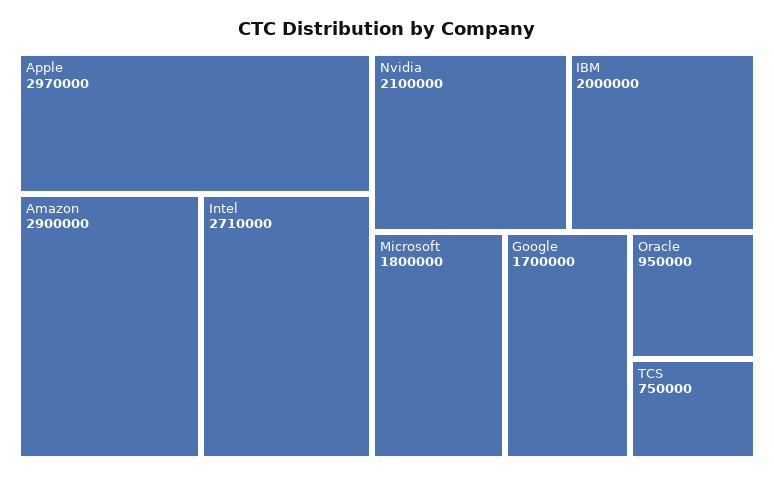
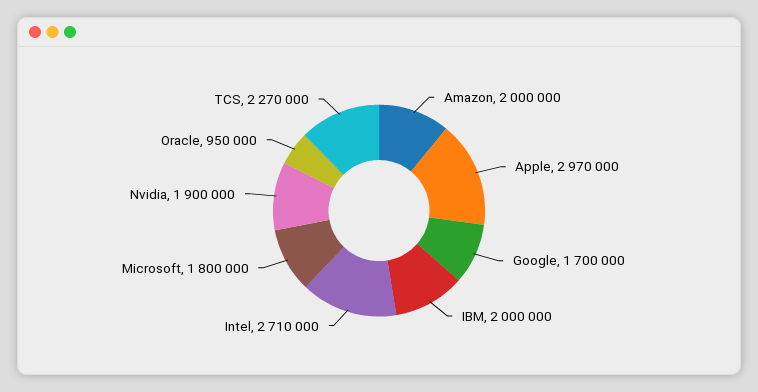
  {
    "Apple": 2970000,
-   "Amazon": 2900000,
+   "Amazon": 2000000,
    "Intel": 2710000,
-   "Nvidia": 2100000,
+   "Nvidia": 1900000,
    "IBM": 2000000,
    "Microsoft": 1800000,
    "Google": 1700000,
    "Oracle": 950000,
-   "TCS": 750000
+   "TCS": 2270000
  }

